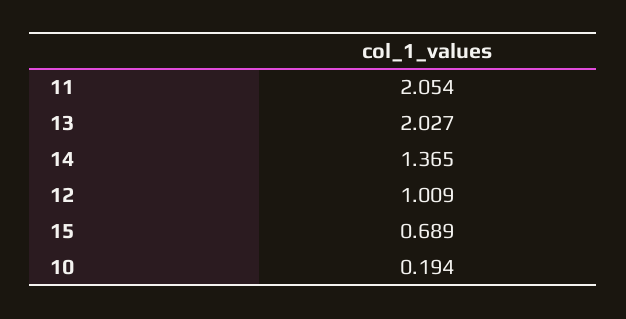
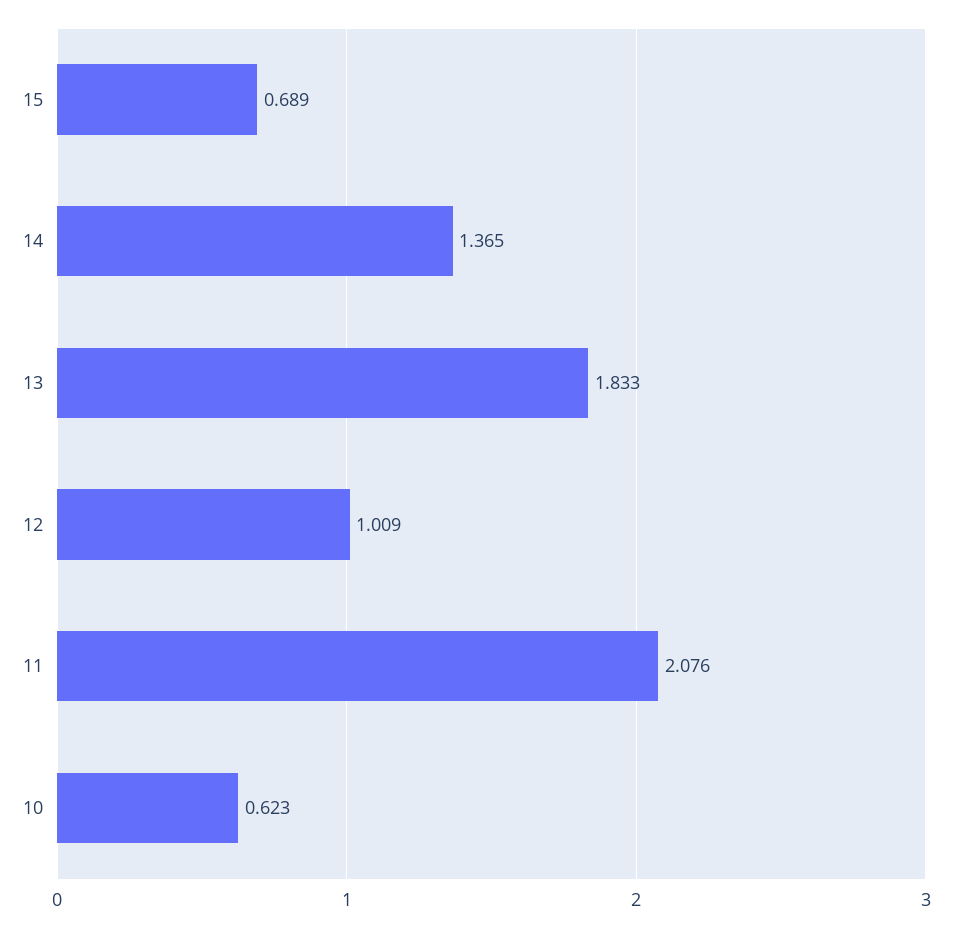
  {
-   "11": 2.054,
+   "11": 2.076,
-   "13": 2.027,
+   "13": 1.833,
    "14": 1.365,
    "12": 1.009,
    "15": 0.689,
-   "10": 0.194
+   "10": 0.623
  }

